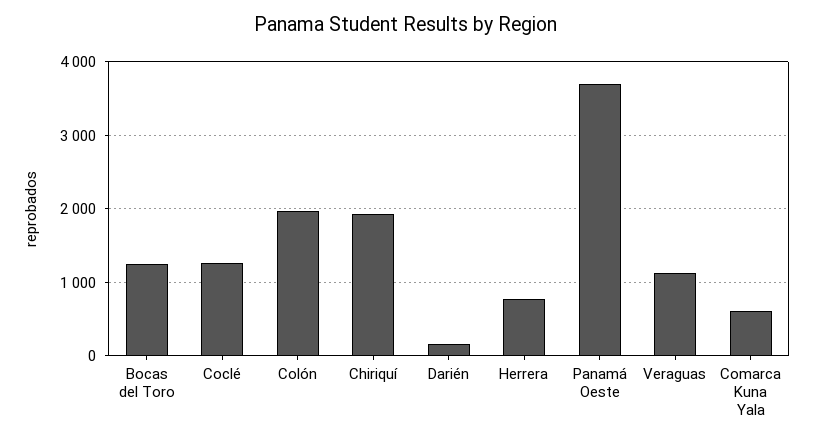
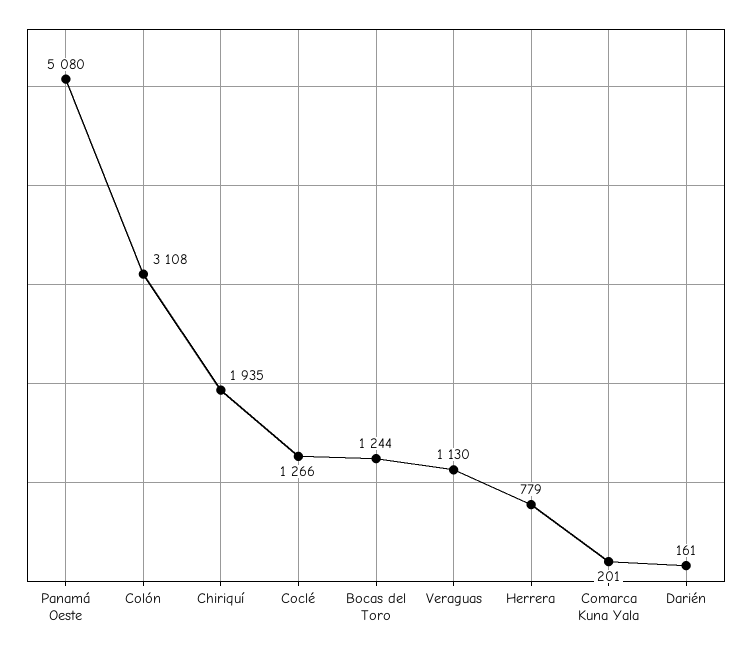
  {
    "Bocas del Toro": 1244,
    "Coclé": 1266,
-   "Colón": 2000,
+   "Colón": 3108,
    "Chiriquí": 1935,
    "Darién": 161,
    "Herrera": 779,
-   "Panamá Oeste": 3700,
+   "Panamá Oeste": 5080,
    "Veraguas": 1130,
-   "Comarca Kuna Yala": 600
+   "Comarca Kuna Yala": 201
  }

